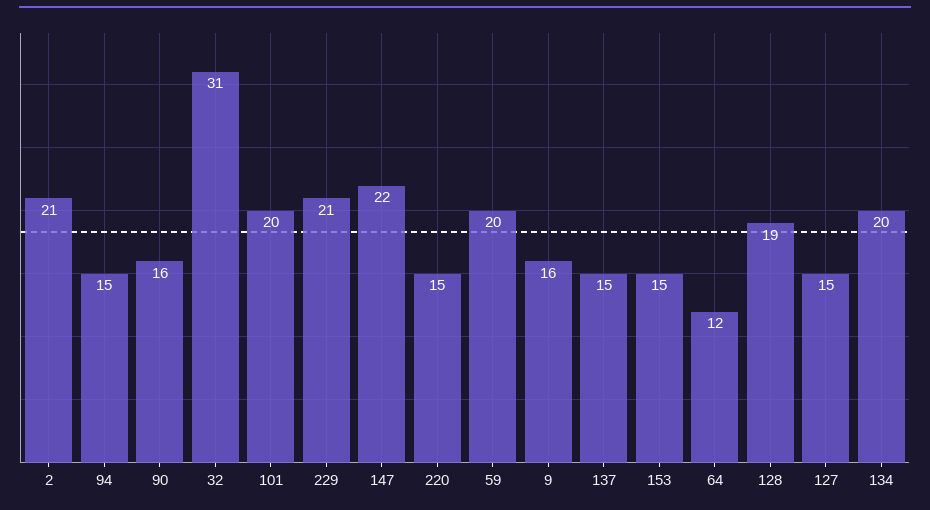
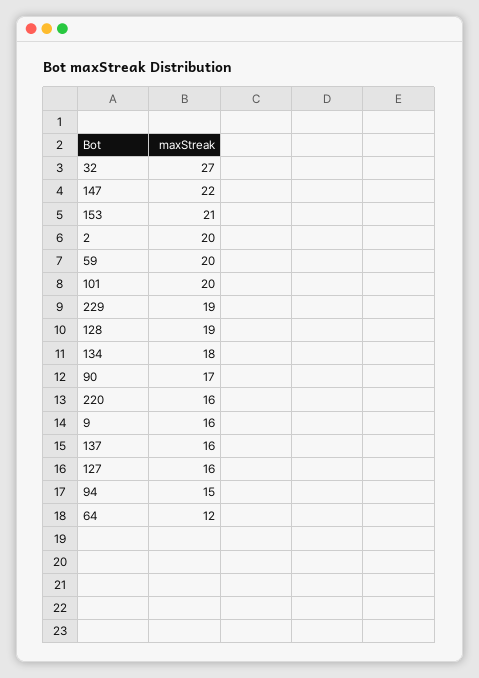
  {
-   "2": 21,
+   "2": 20,
    "94": 15,
-   "90": 16,
+   "90": 17,
-   "32": 31,
+   "32": 27,
    "101": 20,
-   "229": 21,
+   "229": 19,
    "147": 22,
-   "220": 15,
+   "220": 16,
    "59": 20,
    "9": 16,
-   "137": 15,
+   "137": 16,
-   "153": 15,
+   "153": 21,
    "64": 12,
    "128": 19,
-   "127": 15,
+   "127": 16,
-   "134": 20
+   "134": 18
  }

